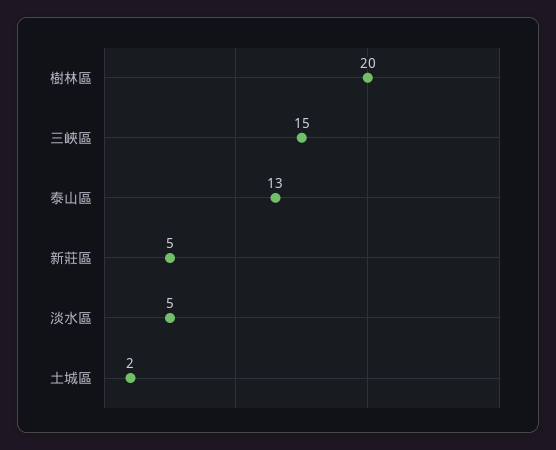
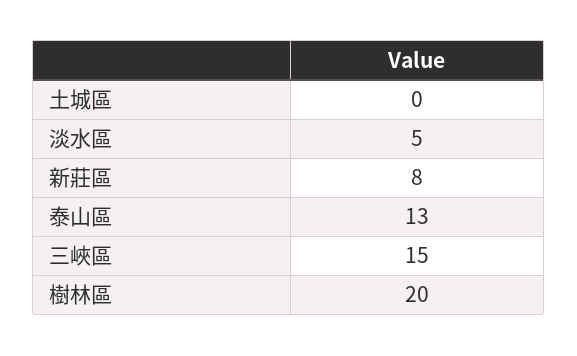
  {
    "樹林區": 20,
    "三峽區": 15,
    "泰山區": 13,
-   "新莊區": 5,
+   "新莊區": 8,
    "淡水區": 5,
-   "土城區": 2
+   "土城區": 0
  }

